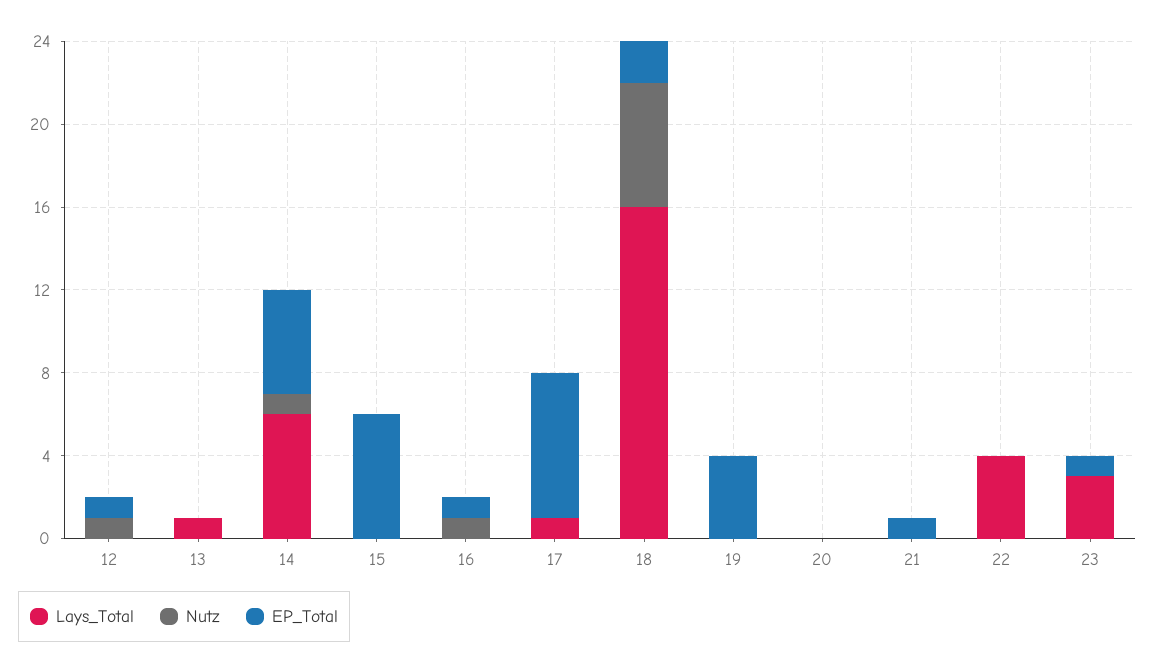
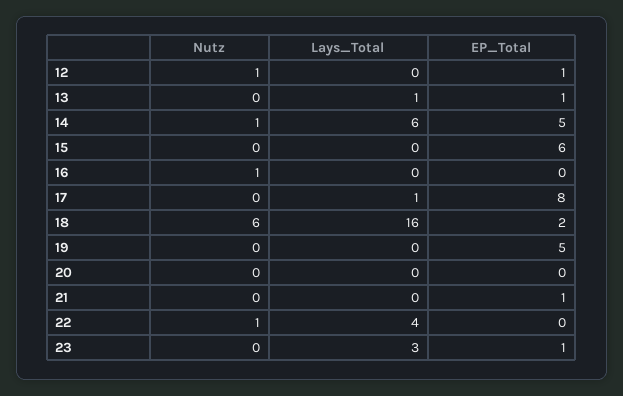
  {
    "Lays_Total": {
      "12": 0,
      "13": 1,
      "14": 6,
      "15": 0,
      "16": 0,
      "17": 1,
      "18": 16,
      "19": 0,
      "20": 0,
      "21": 0,
      "22": 4,
      "23": 3
    },
    "Nutz": {
      "12": 1,
      "13": 0,
      "14": 1,
      "15": 0,
      "16": 1,
      "17": 0,
      "18": 6,
      "19": 0,
      "20": 0,
      "21": 0,
-     "22": 0,
+     "22": 1,
      "23": 0
    },
    "EP_Total": {
      "12": 1,
-     "13": 0,
+     "13": 1,
      "14": 5,
      "15": 6,
-     "16": 1,
+     "16": 0,
-     "17": 7,
+     "17": 8,
      "18": 2,
-     "19": 4,
+     "19": 5,
      "20": 0,
      "21": 1,
      "22": 0,
      "23": 1
    }
  }

